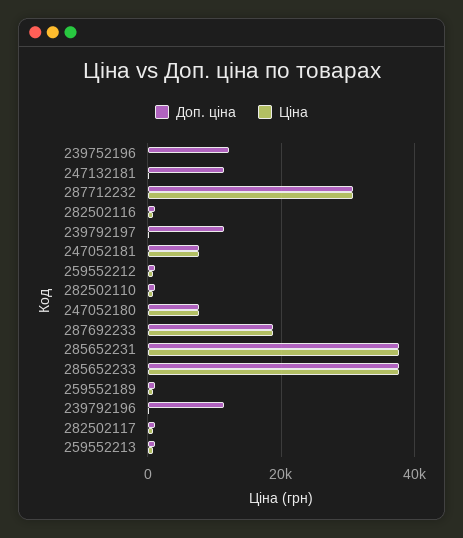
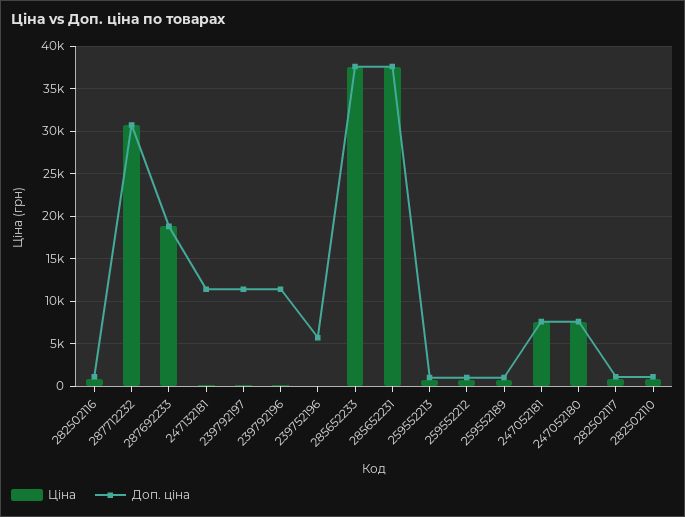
  {
    "Доп. ціна": {
-     "239752196": 12000,
+     "239752196": 6000,
      "247132181": 11000,
      "287712232": 31000,
      "282502116": 1000,
      "239792197": 11000,
      "247052181": 8000,
      "259552212": 1000,
      "282502110": 1000,
      "247052180": 8000,
      "287692233": 19000,
      "285652231": 38000,
      "285652233": 38000,
      "259552189": 1000,
      "239792196": 11000,
      "282502117": 1000,
      "259552213": 1000
    },
    "Ціна": {
      "239752196": 0,
      "247132181": 0,
      "287712232": 31000,
      "282502116": 1000,
      "239792197": 0,
      "247052181": 8000,
      "259552212": 1000,
      "282502110": 1000,
      "247052180": 8000,
      "287692233": 19000,
      "285652231": 38000,
      "285652233": 38000,
      "259552189": 1000,
      "239792196": 0,
      "282502117": 1000,
      "259552213": 1000
    }
  }

